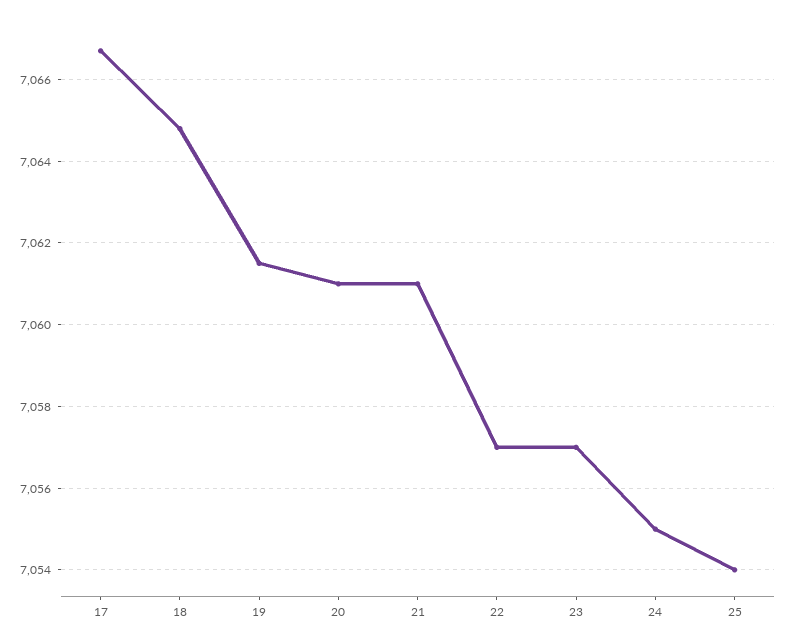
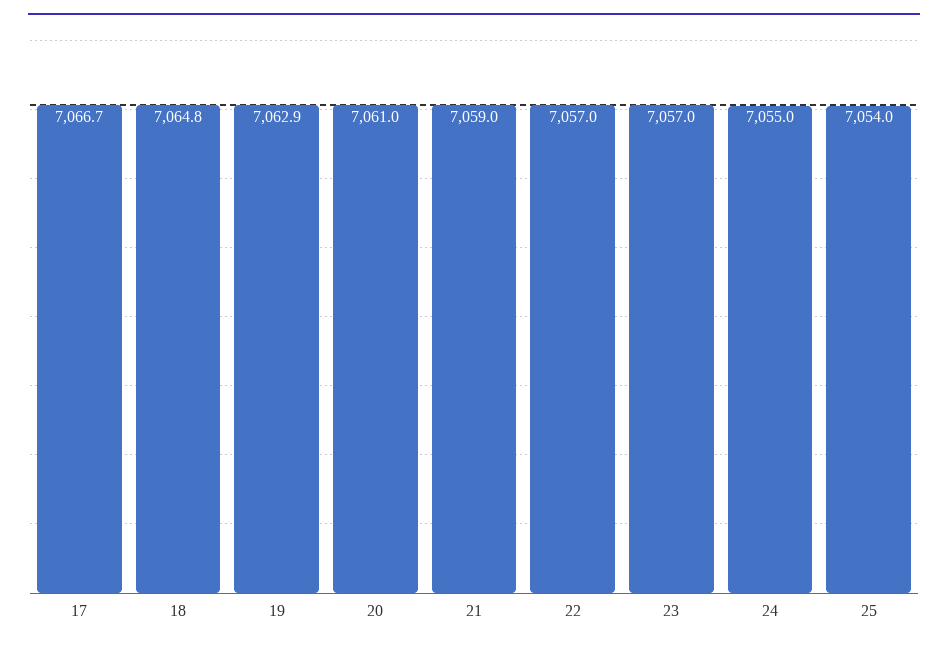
  {
    "17": 7066.7,
    "18": 7064.8,
-   "19": 7061.5,
+   "19": 7062.9,
    "20": 7061,
-   "21": 7061,
+   "21": 7059,
    "22": 7057,
    "23": 7057,
    "24": 7055,
    "25": 7054
  }

